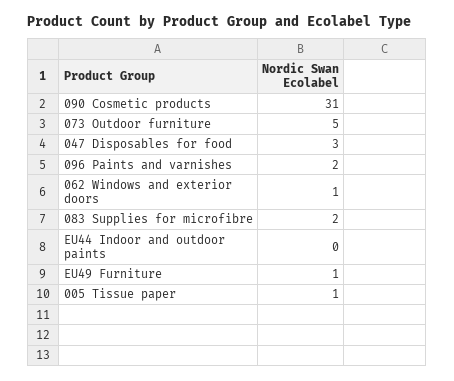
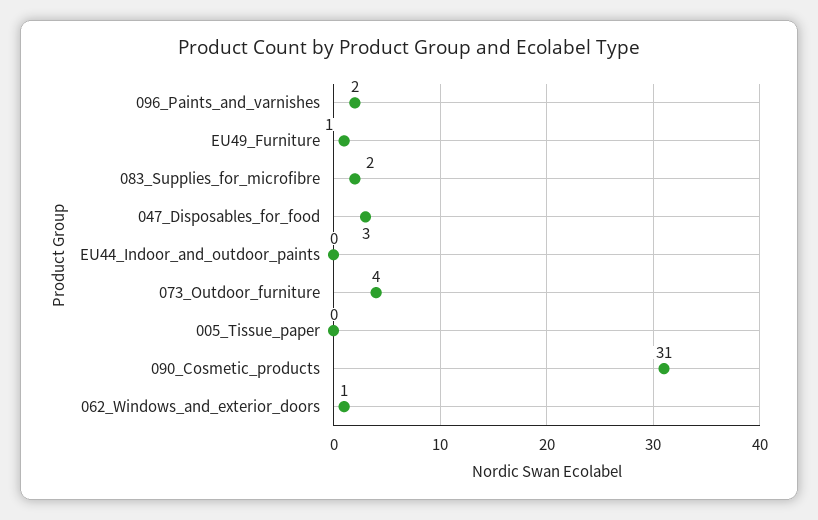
  {
    "090 Cosmetic products": 31,
-   "073 Outdoor furniture": 5,
+   "073 Outdoor furniture": 4,
    "047 Disposables for food": 3,
    "096 Paints and varnishes": 2,
    "062 Windows and exterior doors": 1,
    "083 Supplies for microfibre": 2,
    "EU44 Indoor and outdoor paints": 0,
    "EU49 Furniture": 1,
-   "005 Tissue paper": 1
+   "005 Tissue paper": 0
  }

